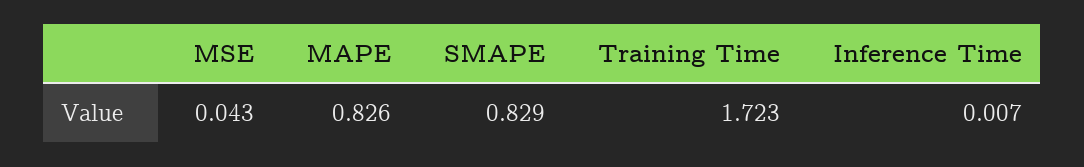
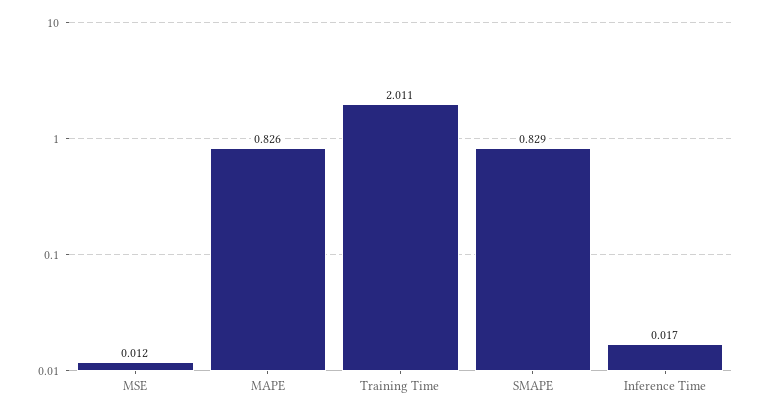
  {
-   "MSE": 0.043,
+   "MSE": 0.012,
    "MAPE": 0.826,
    "SMAPE": 0.829,
-   "Training Time": 1.723,
+   "Training Time": 2.011,
-   "Inference Time": 0.007
+   "Inference Time": 0.017
  }

